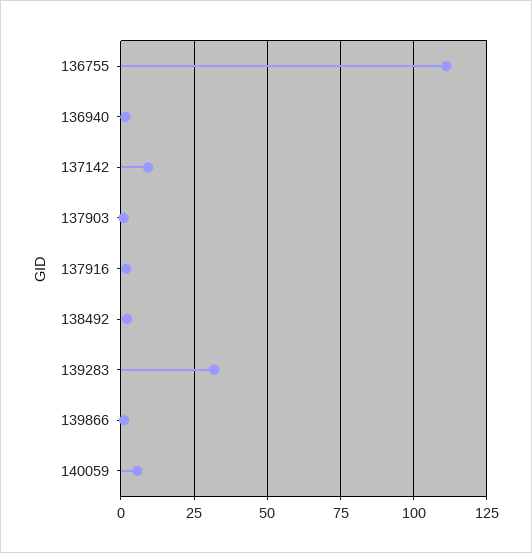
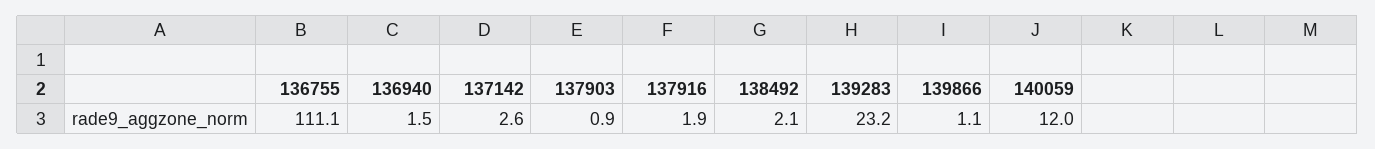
  {
    "136755": 111.1,
    "136940": 1.5,
-   "137142": 10,
+   "137142": 2.6,
    "137903": 0.9,
    "137916": 1.9,
    "138492": 2.1,
-   "139283": 32.5,
+   "139283": 23.2,
    "139866": 1.1,
-   "140059": 5
+   "140059": 12
  }

